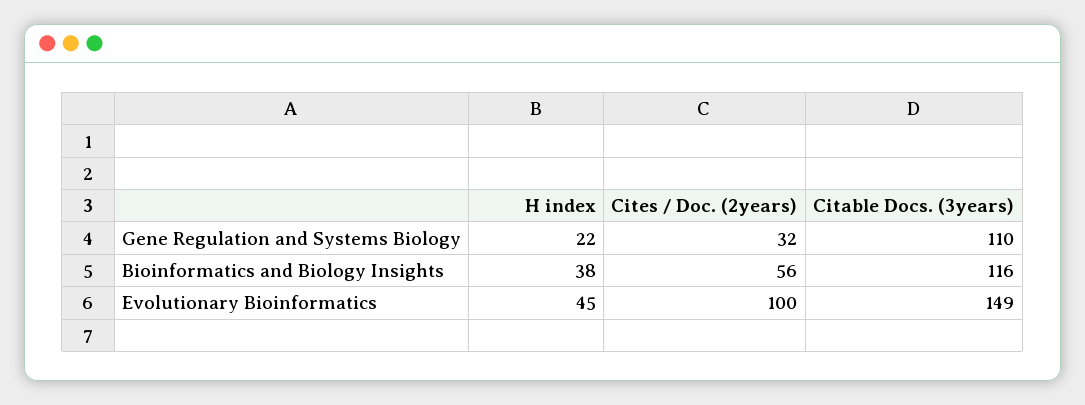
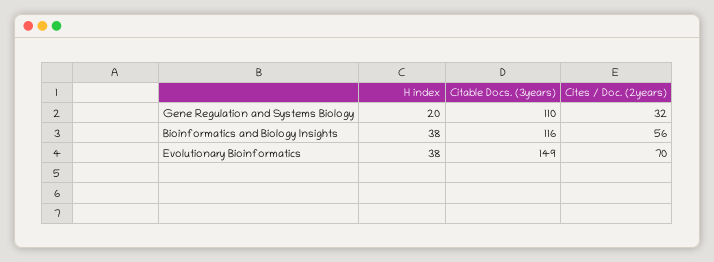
  {
    "H index": {
-     "Gene Regulation and Systems Biology": 22,
+     "Gene Regulation and Systems Biology": 20,
      "Bioinformatics and Biology Insights": 38,
-     "Evolutionary Bioinformatics": 45
+     "Evolutionary Bioinformatics": 38
    },
    "Cites / Doc. (2years)": {
      "Gene Regulation and Systems Biology": 32,
      "Bioinformatics and Biology Insights": 56,
-     "Evolutionary Bioinformatics": 100
+     "Evolutionary Bioinformatics": 70
    },
    "Citable Docs. (3years)": {
      "Gene Regulation and Systems Biology": 110,
      "Bioinformatics and Biology Insights": 116,
      "Evolutionary Bioinformatics": 149
    }
  }

